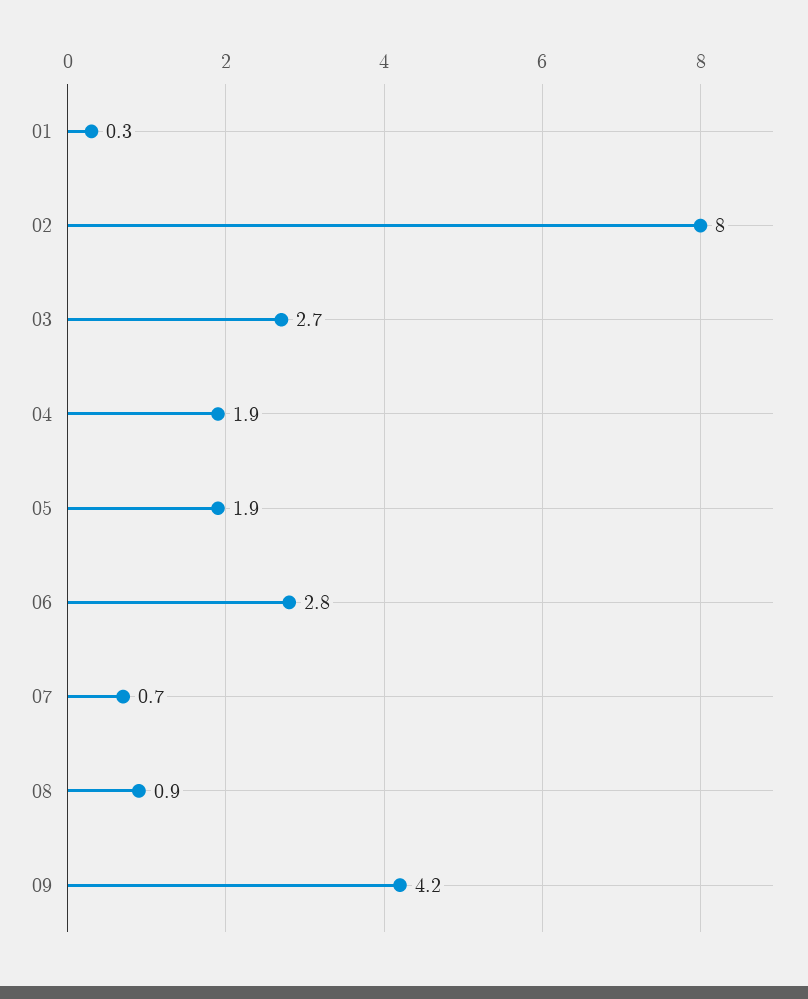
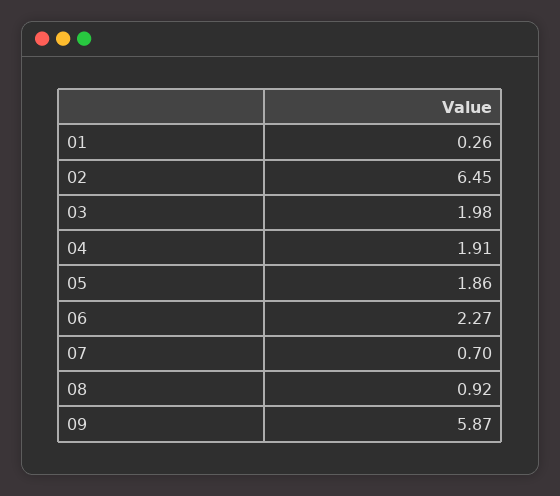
  {
    "01": 0.26,
-   "02": 8,
+   "02": 6.45,
-   "03": 2.7,
+   "03": 1.98,
    "04": 1.91,
    "05": 1.86,
-   "06": 2.8,
+   "06": 2.27,
    "07": 0.7,
    "08": 0.92,
-   "09": 4.2
+   "09": 5.87
  }

